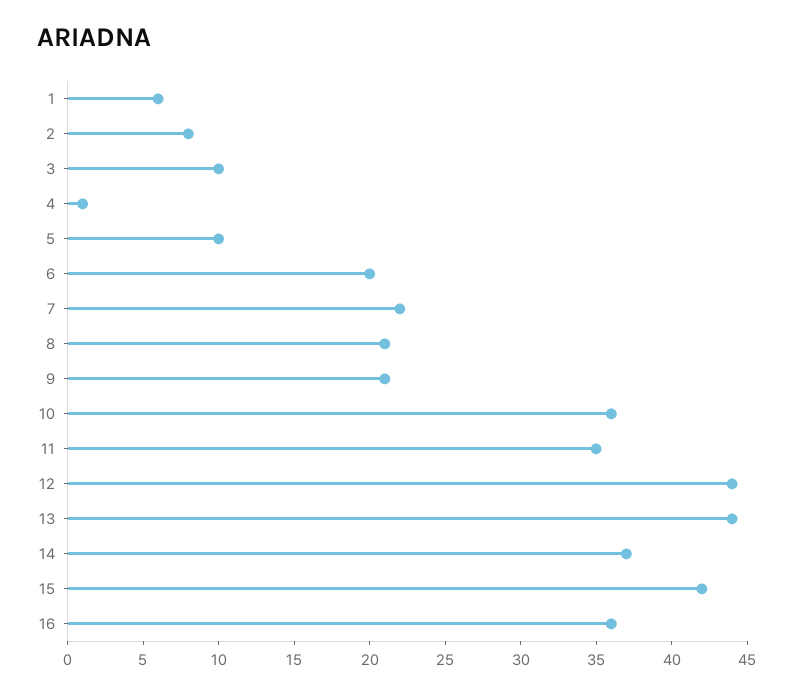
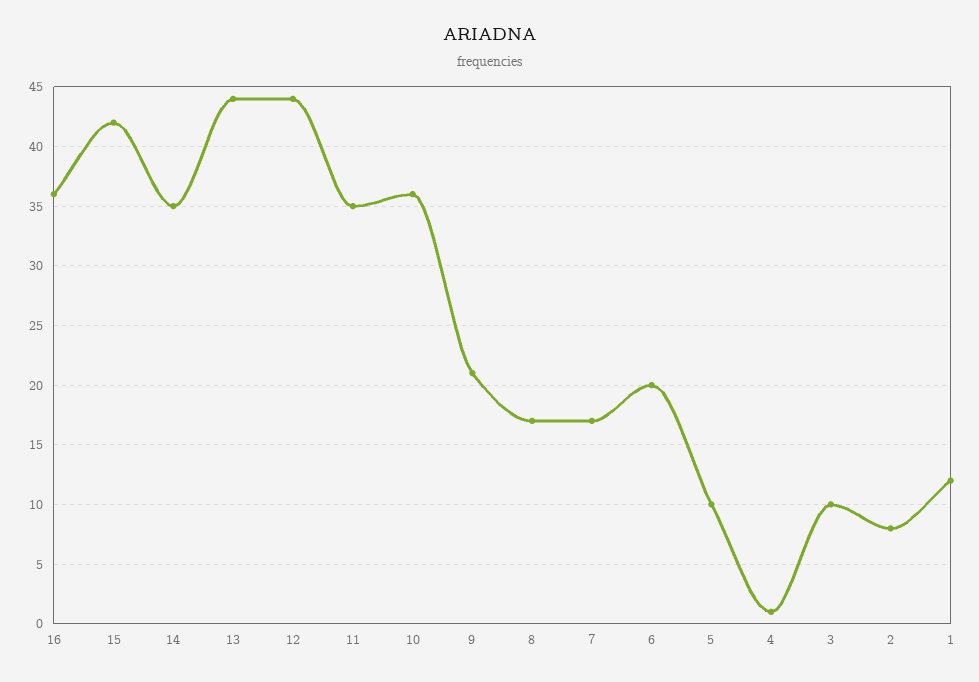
  {
-   "1": 6,
+   "1": 12,
    "2": 8,
    "3": 10,
    "4": 1,
    "5": 10,
    "6": 20,
-   "7": 22,
+   "7": 17,
-   "8": 21,
+   "8": 17,
    "9": 21,
    "10": 36,
    "11": 35,
    "12": 44,
    "13": 44,
-   "14": 37,
+   "14": 35,
    "15": 42,
    "16": 36
  }

